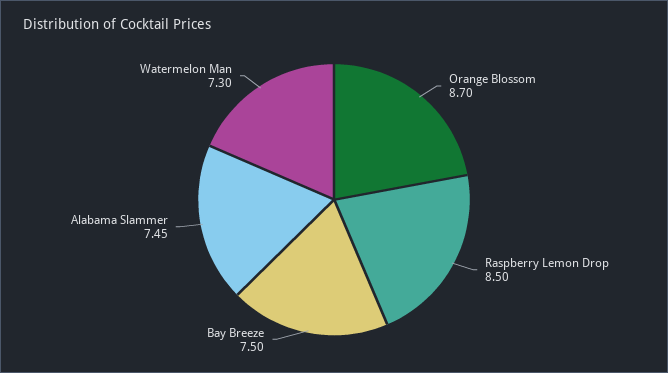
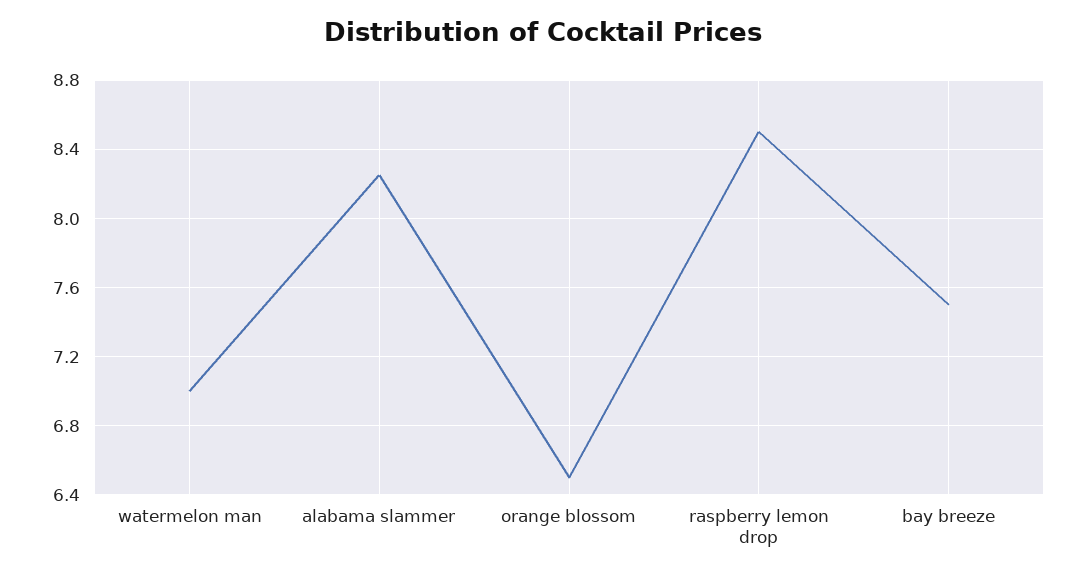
  {
-   "Orange Blossom": 8.7,
+   "Orange Blossom": 6.5,
    "Raspberry Lemon Drop": 8.5,
    "Bay Breeze": 7.5,
-   "Alabama Slammer": 7.45,
+   "Alabama Slammer": 8.25,
-   "Watermelon Man": 7.3
+   "Watermelon Man": 7
  }

